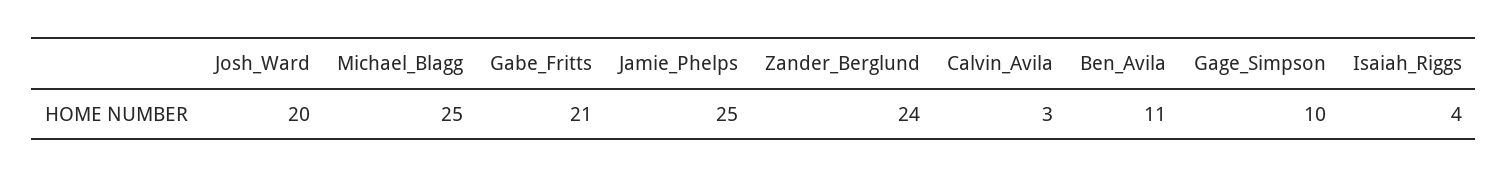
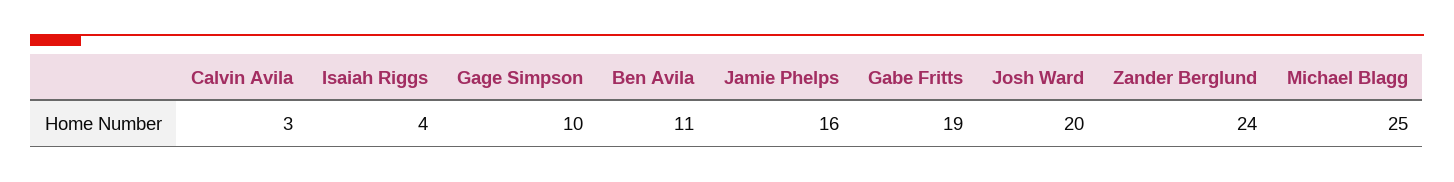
  {
    "Josh_Ward": 20,
    "Michael_Blagg": 25,
-   "Gabe_Fritts": 21,
+   "Gabe_Fritts": 19,
-   "Jamie_Phelps": 25,
+   "Jamie_Phelps": 16,
    "Zander_Berglund": 24,
    "Calvin_Avila": 3,
    "Ben_Avila": 11,
    "Gage_Simpson": 10,
    "Isaiah_Riggs": 4
  }

